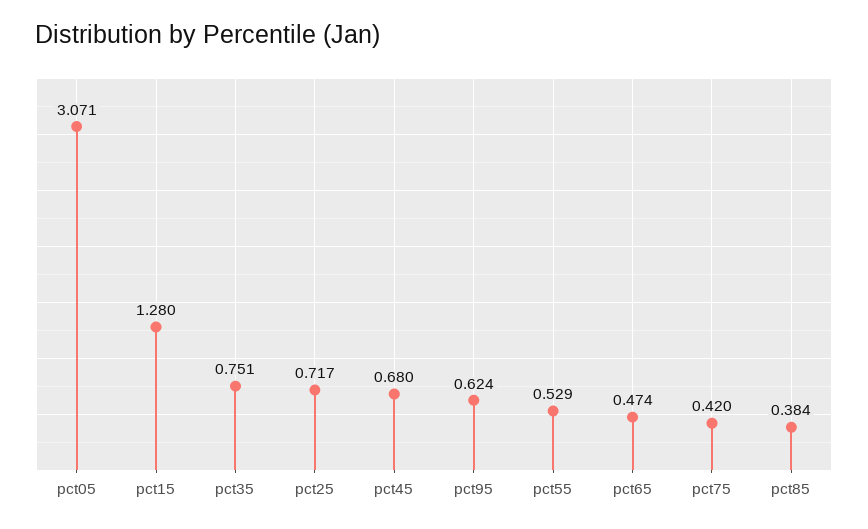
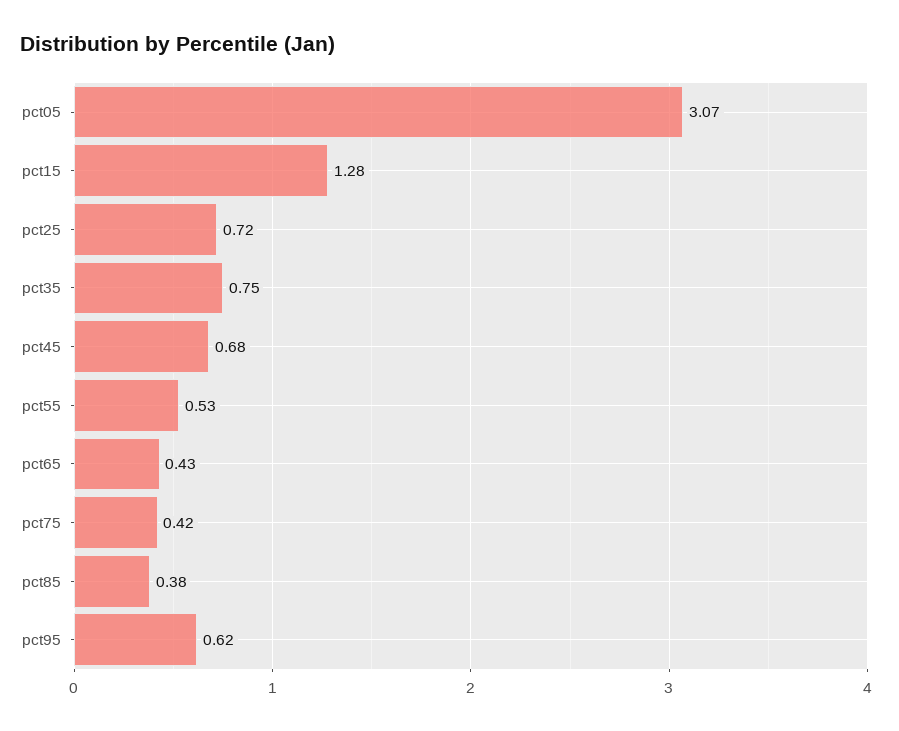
  {
    "pct05": 3.071,
    "pct15": 1.28,
    "pct35": 0.751,
    "pct25": 0.717,
    "pct45": 0.68,
    "pct95": 0.624,
    "pct55": 0.529,
-   "pct65": 0.474,
+   "pct65": 0.43,
    "pct75": 0.42,
    "pct85": 0.384
  }

